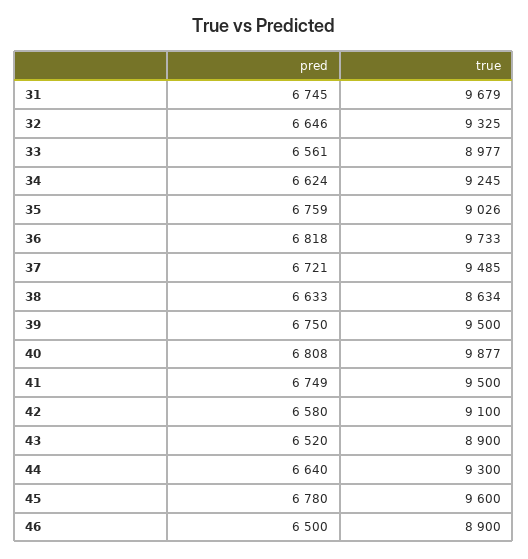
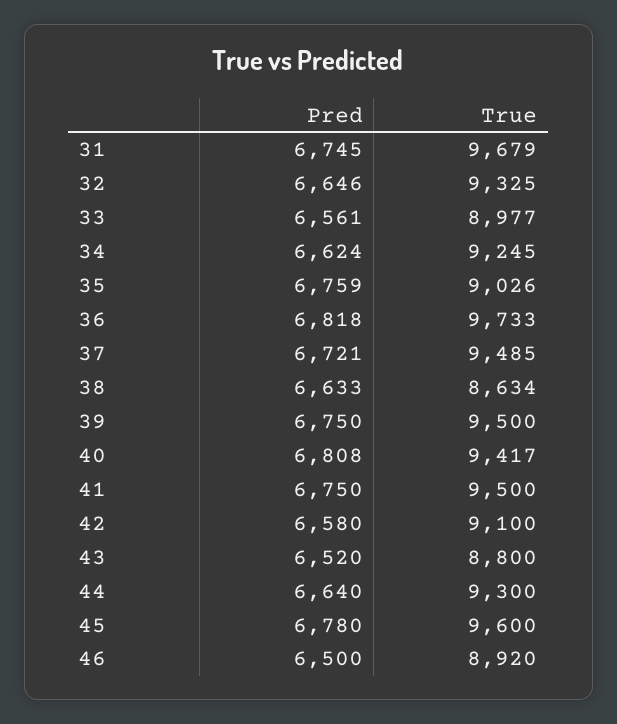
  {
    "pred": {
      "31": 6745,
      "32": 6646,
      "33": 6561,
      "34": 6624,
      "35": 6759,
      "36": 6818,
      "37": 6721,
      "38": 6633,
      "39": 6750,
      "40": 6808,
-     "41": 6749,
+     "41": 6750,
      "42": 6580,
      "43": 6520,
      "44": 6640,
      "45": 6780,
      "46": 6500
    },
    "true": {
      "31": 9679,
      "32": 9325,
      "33": 8977,
      "34": 9245,
      "35": 9026,
      "36": 9733,
      "37": 9485,
      "38": 8634,
      "39": 9500,
-     "40": 9877,
+     "40": 9417,
      "41": 9500,
      "42": 9100,
-     "43": 8900,
+     "43": 8800,
      "44": 9300,
      "45": 9600,
-     "46": 8900
+     "46": 8920
    }
  }

